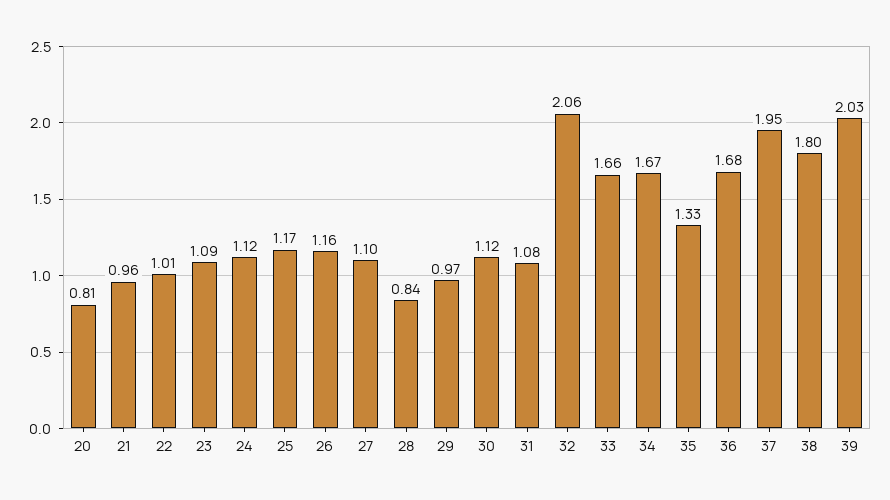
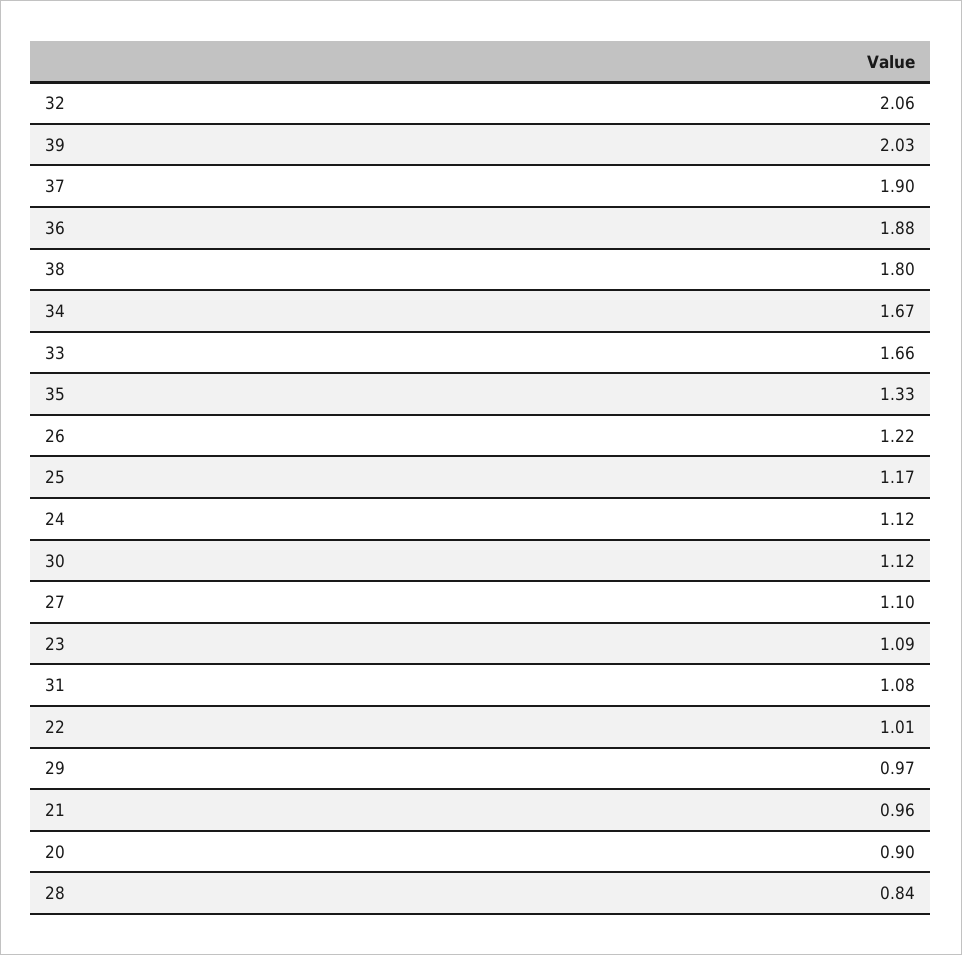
  {
-   "20": 0.81,
+   "20": 0.9,
    "21": 0.96,
    "22": 1.01,
    "23": 1.09,
    "24": 1.12,
    "25": 1.17,
-   "26": 1.16,
+   "26": 1.22,
    "27": 1.1,
    "28": 0.84,
    "29": 0.97,
    "30": 1.12,
    "31": 1.08,
    "32": 2.06,
    "33": 1.66,
    "34": 1.67,
    "35": 1.33,
-   "36": 1.68,
+   "36": 1.88,
-   "37": 1.95,
+   "37": 1.9,
    "38": 1.8,
    "39": 2.03
  }

